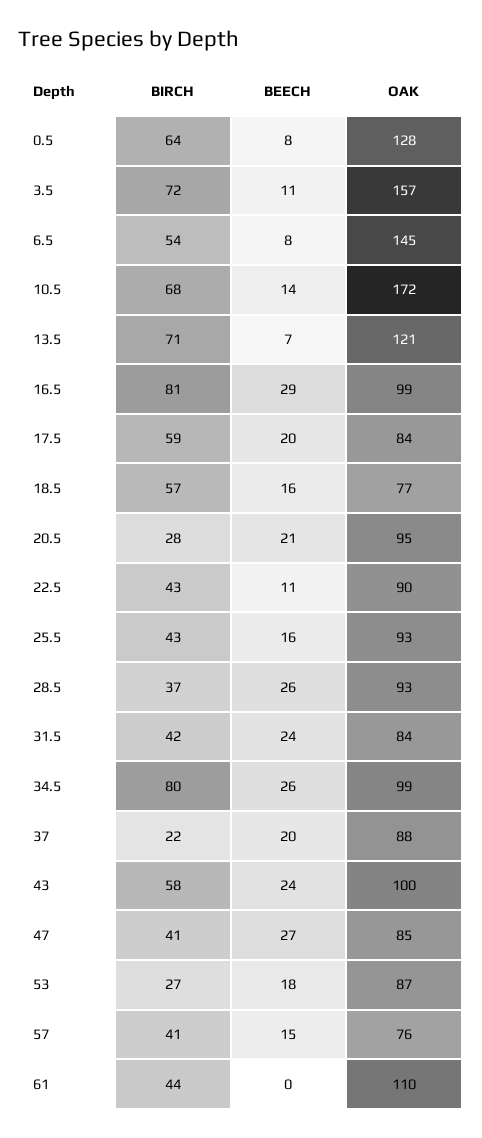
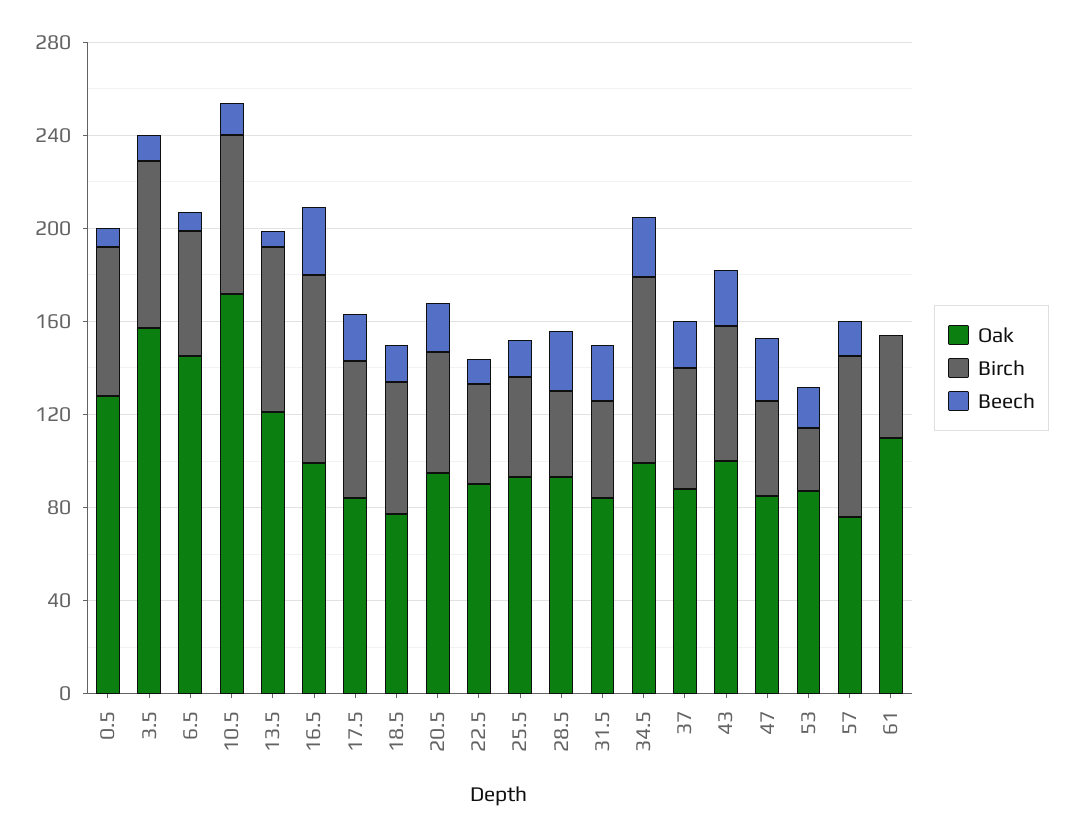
  {
    "BIRCH": {
      "0.5": 64,
      "3.5": 72,
      "6.5": 54,
      "10.5": 68,
      "13.5": 71,
      "16.5": 81,
      "17.5": 59,
      "18.5": 57,
-     "20.5": 28,
+     "20.5": 50,
      "22.5": 43,
      "25.5": 43,
      "28.5": 37,
      "31.5": 42,
      "34.5": 80,
-     "37": 22,
+     "37": 50,
      "43": 58,
      "47": 41,
      "53": 27,
-     "57": 41,
+     "57": 70,
      "61": 44
    },
    "BEECH": {
      "0.5": 8,
      "3.5": 11,
      "6.5": 8,
      "10.5": 14,
      "13.5": 7,
      "16.5": 29,
      "17.5": 20,
      "18.5": 16,
      "20.5": 21,
      "22.5": 11,
      "25.5": 16,
      "28.5": 26,
      "31.5": 24,
      "34.5": 26,
      "37": 20,
      "43": 24,
      "47": 27,
      "53": 18,
      "57": 15,
      "61": 0
    },
    "OAK": {
      "0.5": 128,
      "3.5": 157,
      "6.5": 145,
      "10.5": 172,
      "13.5": 121,
      "16.5": 99,
      "17.5": 84,
      "18.5": 77,
      "20.5": 95,
      "22.5": 90,
      "25.5": 93,
      "28.5": 93,
      "31.5": 84,
      "34.5": 99,
      "37": 88,
      "43": 100,
      "47": 85,
      "53": 87,
      "57": 76,
      "61": 110
    }
  }

